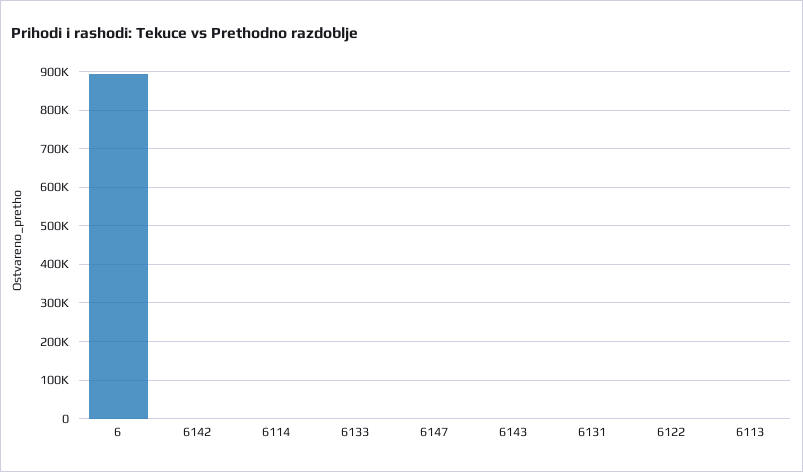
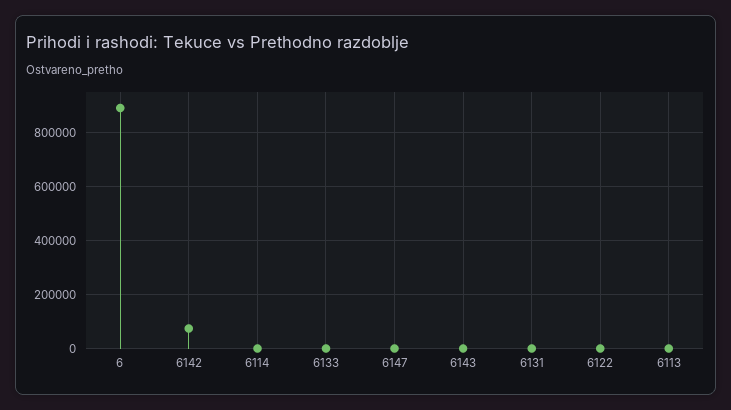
  {
    "6": 900000,
-   "6142": 0,
+   "6142": 75000,
    "6114": 0,
    "6133": 0,
    "6147": 0,
    "6143": 0,
    "6131": 0,
    "6122": 0,
    "6113": 0
  }

